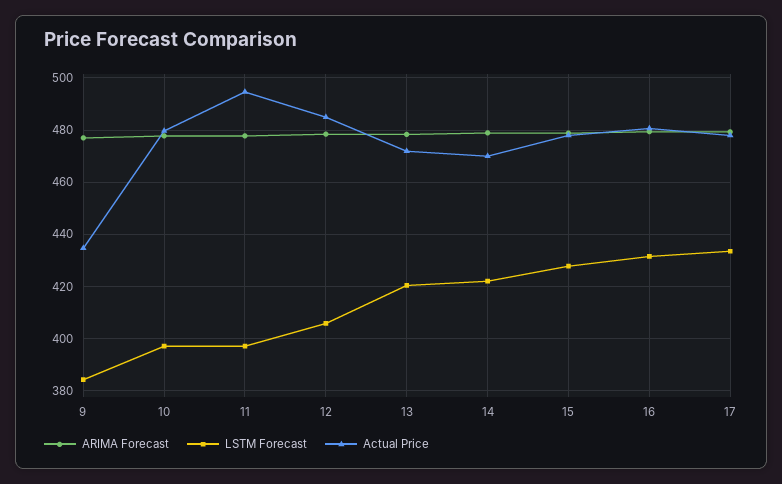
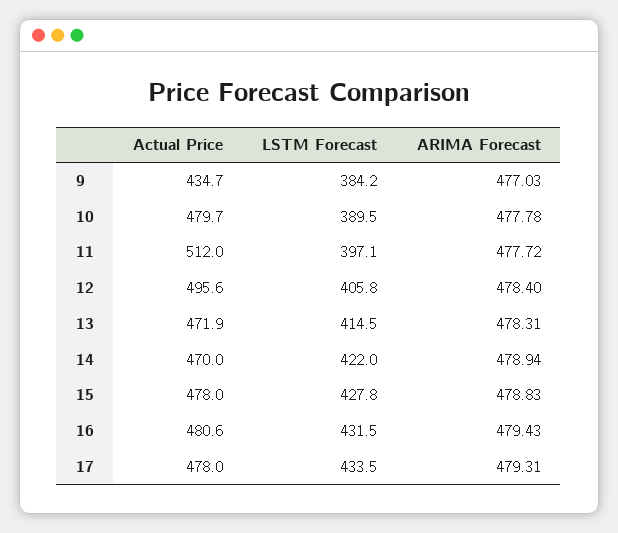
  {
    "ARIMA Forecast": {
      "9": 477.03,
      "10": 477.78,
      "11": 477.72,
      "12": 478.4,
      "13": 478.31,
      "14": 478.94,
      "15": 478.83,
      "16": 479.43,
      "17": 479.31
    },
    "LSTM Forecast": {
      "9": 384.2,
-     "10": 397.5,
+     "10": 389.5,
      "11": 397.1,
      "12": 405.8,
-     "13": 420,
+     "13": 414.5,
      "14": 422,
      "15": 427.8,
      "16": 431.5,
      "17": 433.5
    },
    "Actual Price": {
      "9": 434.7,
      "10": 479.7,
-     "11": 495,
+     "11": 512,
-     "12": 485,
+     "12": 495.6,
      "13": 471.9,
      "14": 470,
      "15": 478,
      "16": 480.6,
      "17": 478
    }
  }

